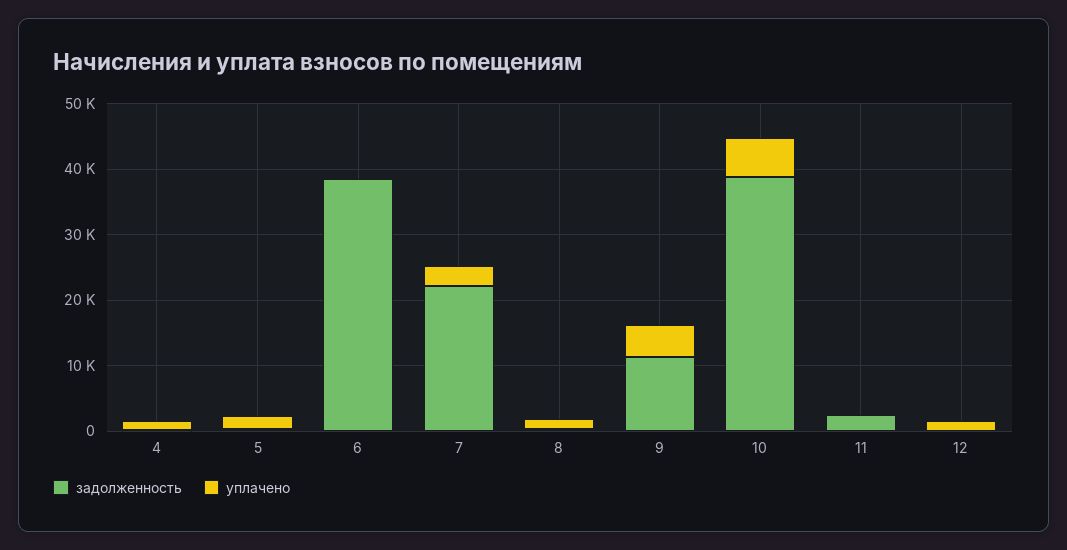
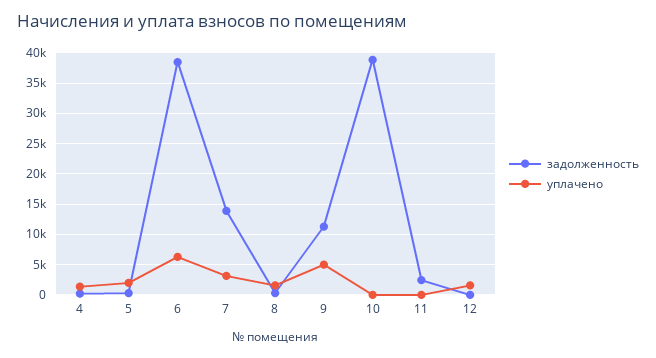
  {
    "задолженность": {
      "4": 0,
      "5": 0,
      "6": 38000,
-     "7": 22000,
+     "7": 14000,
      "8": 0,
      "9": 11000,
      "10": 39000,
      "11": 2000,
      "12": 0
    },
    "уплачено": {
      "4": 1000,
      "5": 2000,
-     "6": 0,
+     "6": 6000,
      "7": 3000,
      "8": 2000,
      "9": 5000,
-     "10": 6000,
+     "10": 0,
      "11": 0,
      "12": 2000
    }
  }

